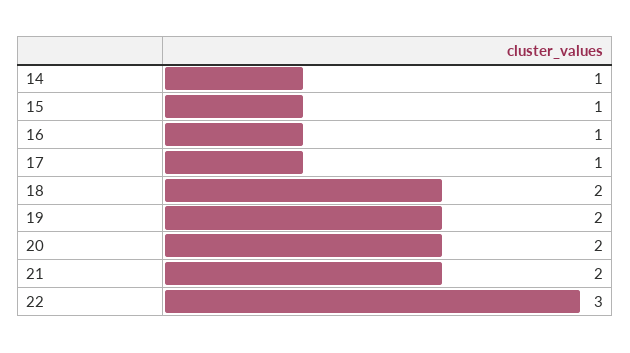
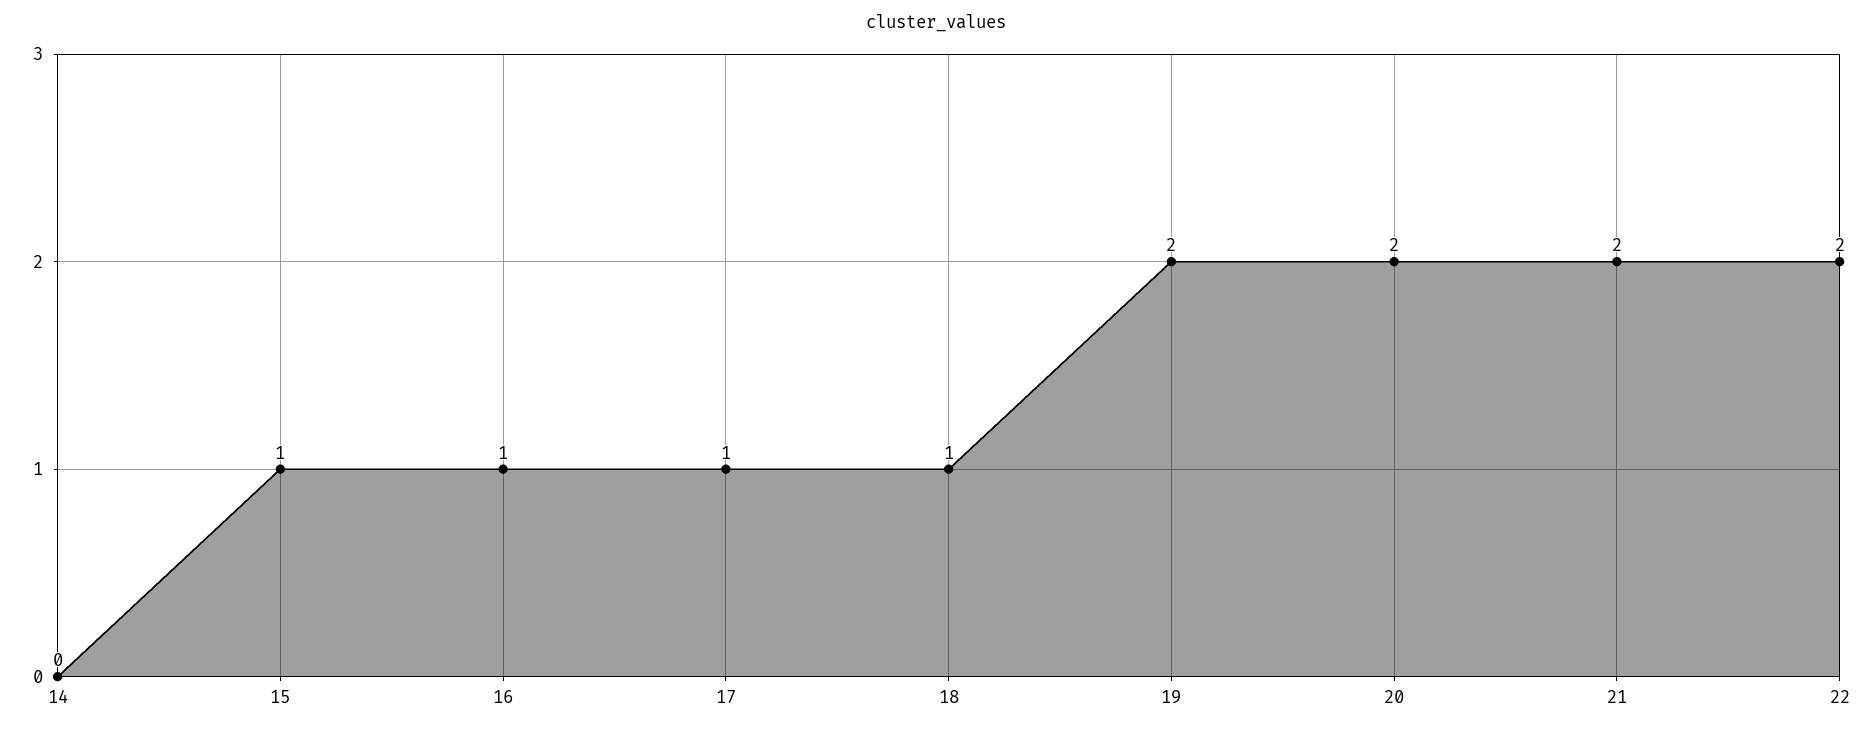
  {
-   "14": 1,
+   "14": 0,
    "15": 1,
    "16": 1,
    "17": 1,
-   "18": 2,
+   "18": 1,
    "19": 2,
    "20": 2,
    "21": 2,
-   "22": 3
+   "22": 2
  }

